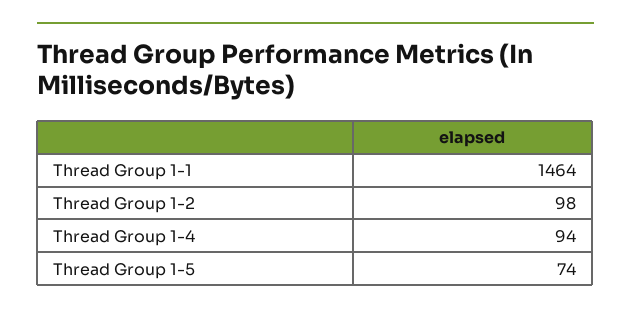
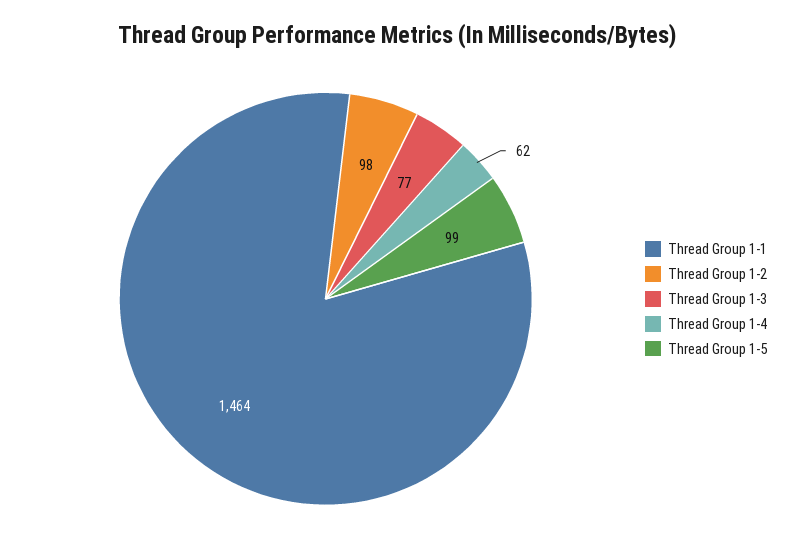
  {
    "Thread Group 1-1": 1464,
    "Thread Group 1-2": 98,
-   "Thread Group 1-4": 94,
+   "Thread Group 1-4": 62,
-   "Thread Group 1-5": 74
+   "Thread Group 1-5": 99,
+   "Thread Group 1-3": 77
  }

